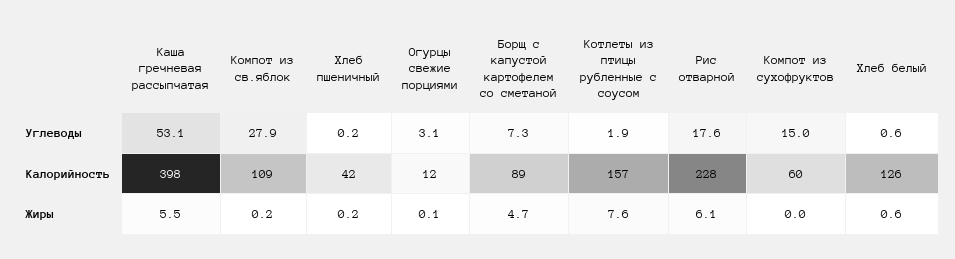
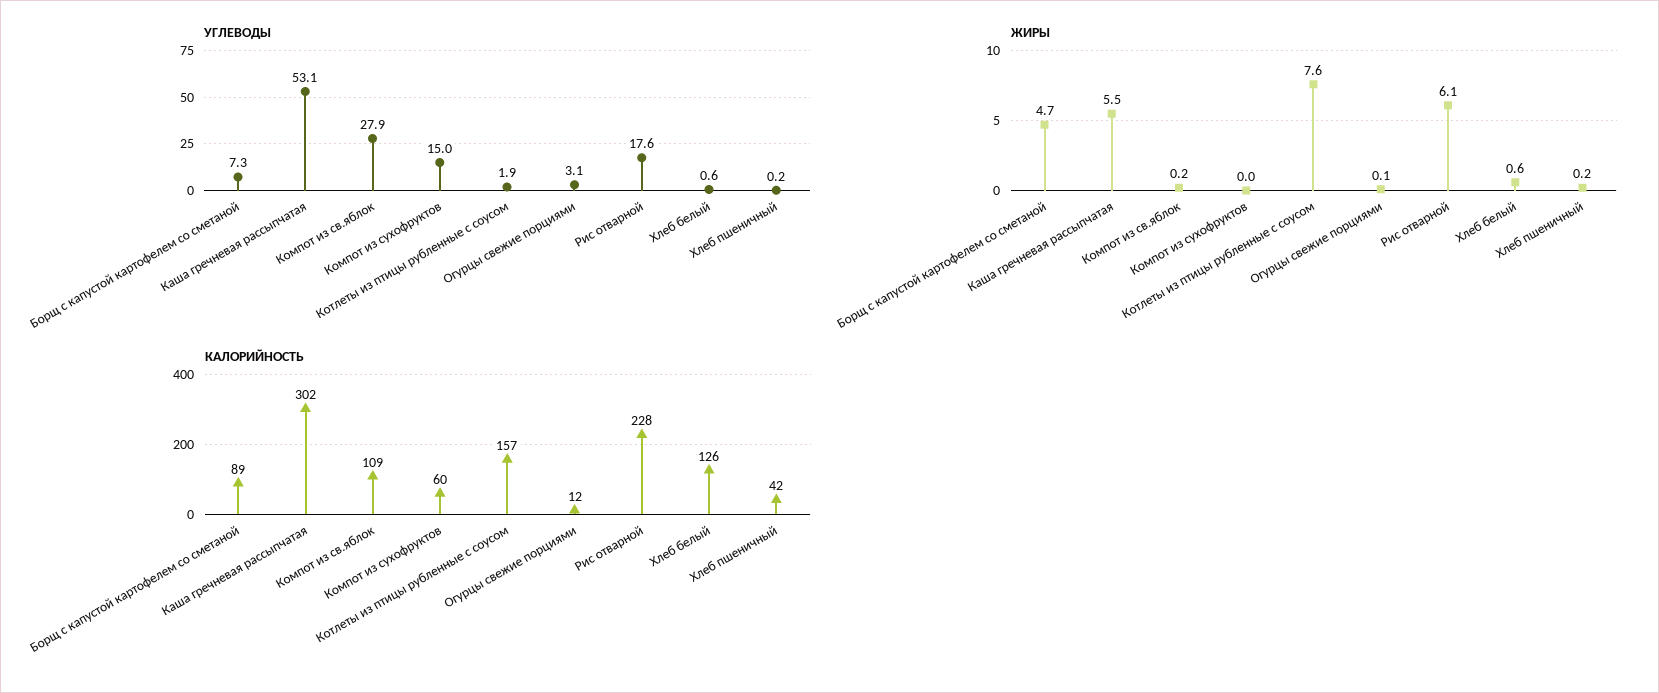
  {
    "Углеводы": {
      "Каша гречневая рассыпчатая": 53.1,
      "Компот из св.яблок": 27.9,
      "Хлеб пшеничный": 0.2,
      "Огурцы свежие порциями": 3.1,
      "Борщ с капустой картофелем со сметаной": 7.3,
      "Котлеты из птицы рубленные с соусом": 1.9,
      "Рис отварной": 17.6,
      "Компот из сухофруктов": 15,
      "Хлеб белый": 0.6
    },
    "Калорийность": {
-     "Каша гречневая рассыпчатая": 398,
+     "Каша гречневая рассыпчатая": 302,
      "Компот из св.яблок": 109,
      "Хлеб пшеничный": 42,
      "Огурцы свежие порциями": 12,
      "Борщ с капустой картофелем со сметаной": 89,
      "Котлеты из птицы рубленные с соусом": 157,
      "Рис отварной": 228,
      "Компот из сухофруктов": 60,
      "Хлеб белый": 126
    },
    "Жиры": {
      "Каша гречневая рассыпчатая": 5.5,
      "Компот из св.яблок": 0.2,
      "Хлеб пшеничный": 0.2,
      "Огурцы свежие порциями": 0.1,
      "Борщ с капустой картофелем со сметаной": 4.7,
      "Котлеты из птицы рубленные с соусом": 7.6,
      "Рис отварной": 6.1,
      "Компот из сухофруктов": 0,
      "Хлеб белый": 0.6
    }
  }

